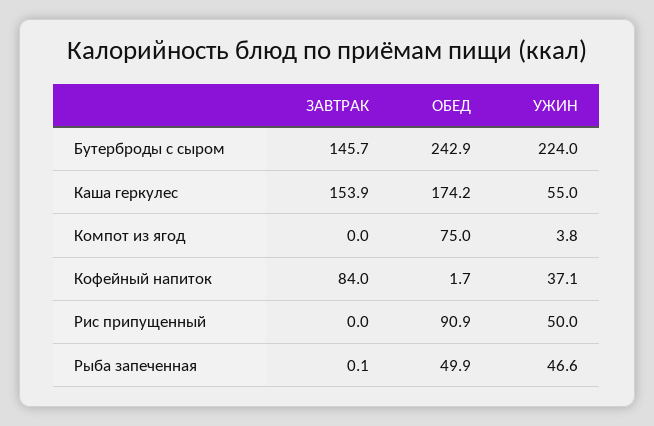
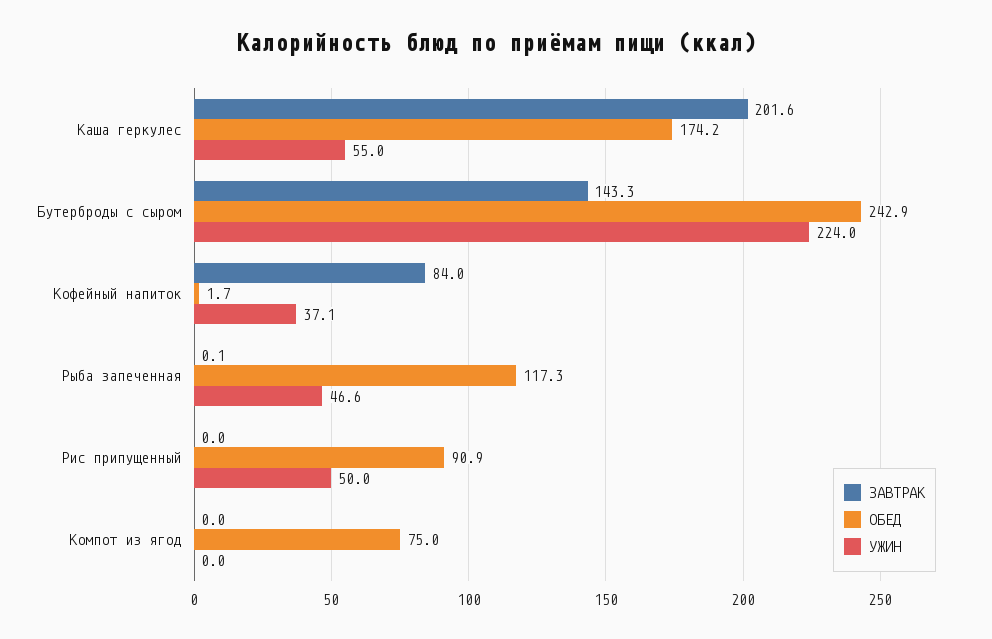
  {
    "ЗАВТРАК": {
-     "Бутерброды с сыром": 145.7,
+     "Бутерброды с сыром": 143.3,
-     "Каша геркулес": 153.9,
+     "Каша геркулес": 201.6,
      "Компот из ягод": 0,
      "Кофейный напиток": 84,
      "Рис припущенный": 0,
      "Рыба запеченная": 0.1
    },
    "ОБЕД": {
      "Бутерброды с сыром": 242.9,
      "Каша геркулес": 174.2,
      "Компот из ягод": 75,
      "Кофейный напиток": 1.7,
      "Рис припущенный": 90.9,
-     "Рыба запеченная": 49.9
+     "Рыба запеченная": 117.3
    },
    "УЖИН": {
      "Бутерброды с сыром": 224,
      "Каша геркулес": 55,
-     "Компот из ягод": 3.8,
+     "Компот из ягод": 0,
      "Кофейный напиток": 37.1,
      "Рис припущенный": 50,
      "Рыба запеченная": 46.6
    }
  }

